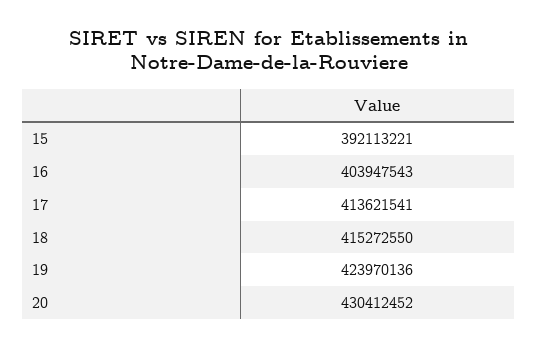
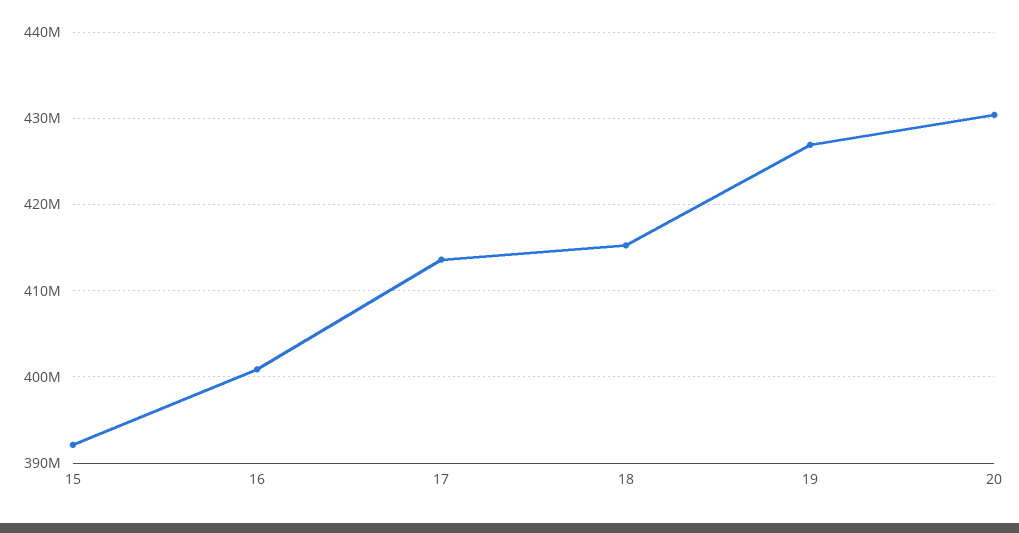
  {
    "15": 392113221,
-   "16": 403947543,
+   "16": 401000000,
    "17": 413621541,
    "18": 415272550,
-   "19": 423970136,
+   "19": 427000000,
    "20": 430412452
  }

